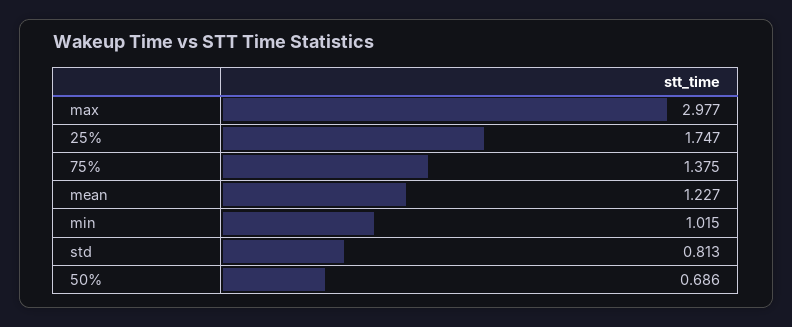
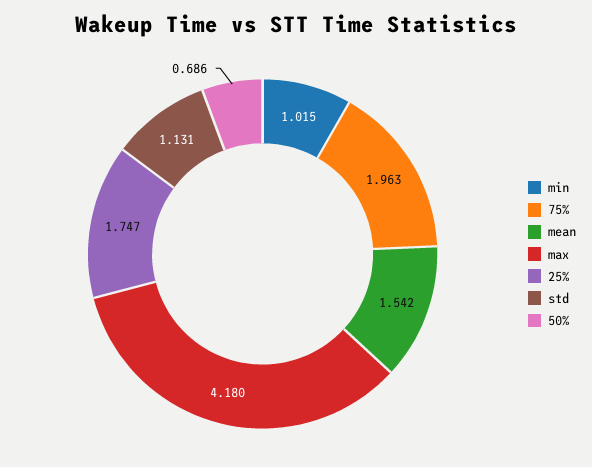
  {
-   "max": 2.977,
+   "max": 4.18,
    "25%": 1.747,
-   "75%": 1.375,
+   "75%": 1.963,
-   "mean": 1.227,
+   "mean": 1.542,
    "min": 1.015,
-   "std": 0.813,
+   "std": 1.131,
    "50%": 0.686
  }

